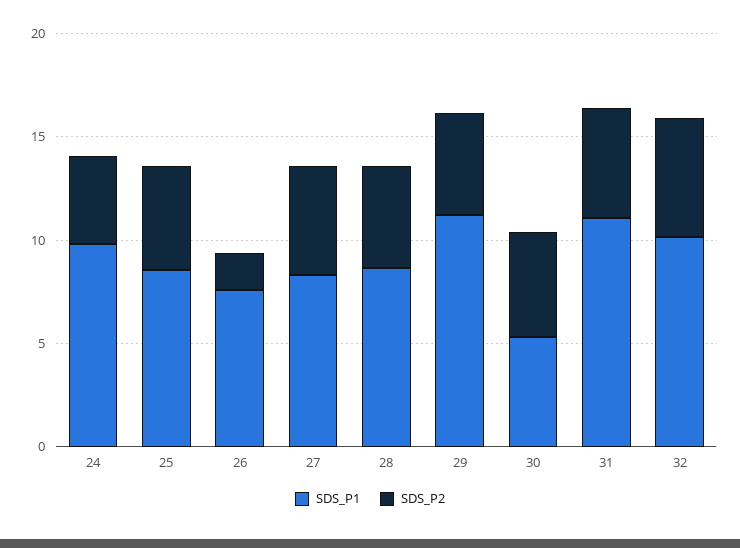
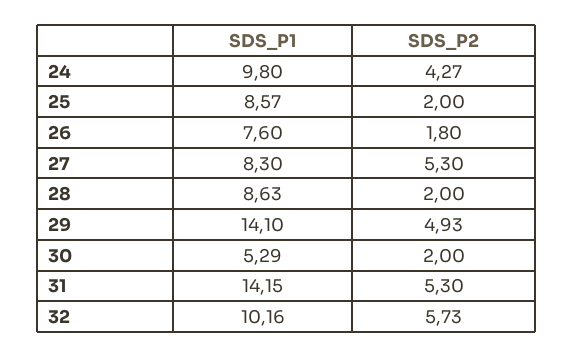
  {
    "SDS_P1": {
      "24": 9.8,
      "25": 8.57,
      "26": 7.6,
      "27": 8.3,
      "28": 8.63,
-     "29": 11,
+     "29": 14.1,
      "30": 5.29,
-     "31": 11,
+     "31": 14.15,
      "32": 10.16
    },
    "SDS_P2": {
      "24": 4.27,
-     "25": 5,
+     "25": 2,
      "26": 1.8,
      "27": 5.3,
-     "28": 5,
+     "28": 2,
      "29": 4.93,
-     "30": 5,
+     "30": 2,
      "31": 5.3,
      "32": 5.73
    }
  }

